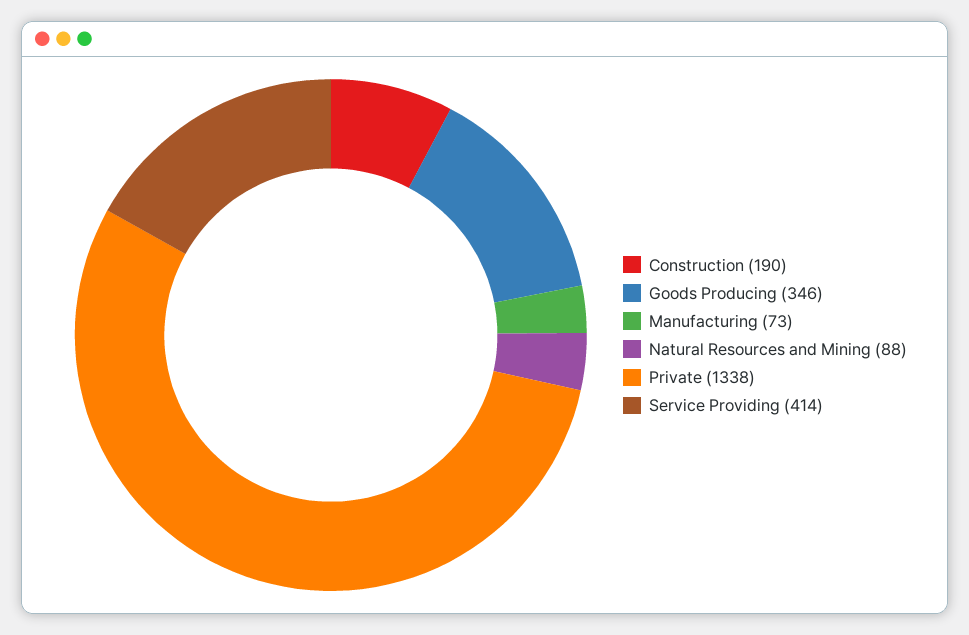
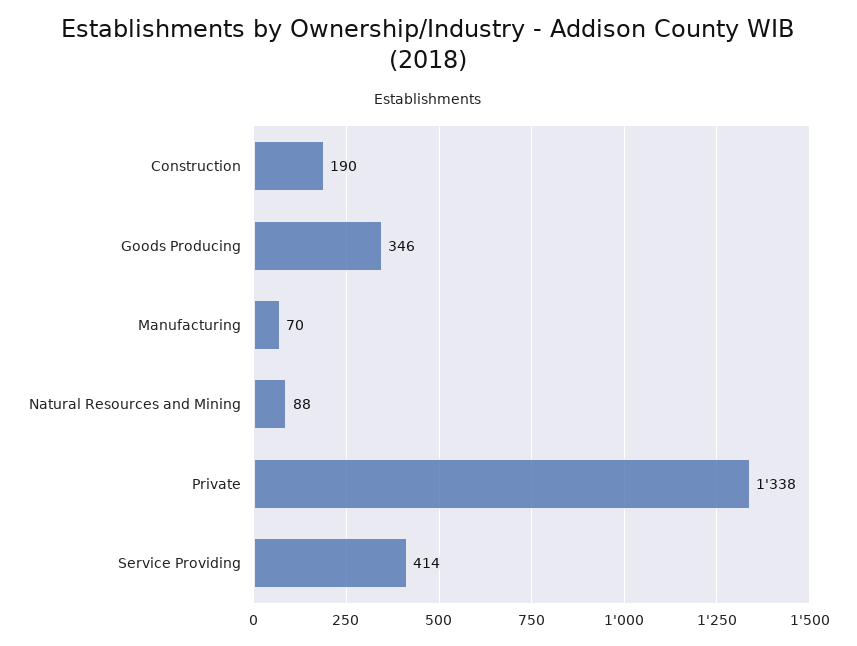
  {
    "Construction": 190,
    "Goods Producing": 346,
-   "Manufacturing": 73,
+   "Manufacturing": 70,
    "Natural Resources and Mining": 88,
    "Private": 1338,
    "Service Providing": 414
  }

